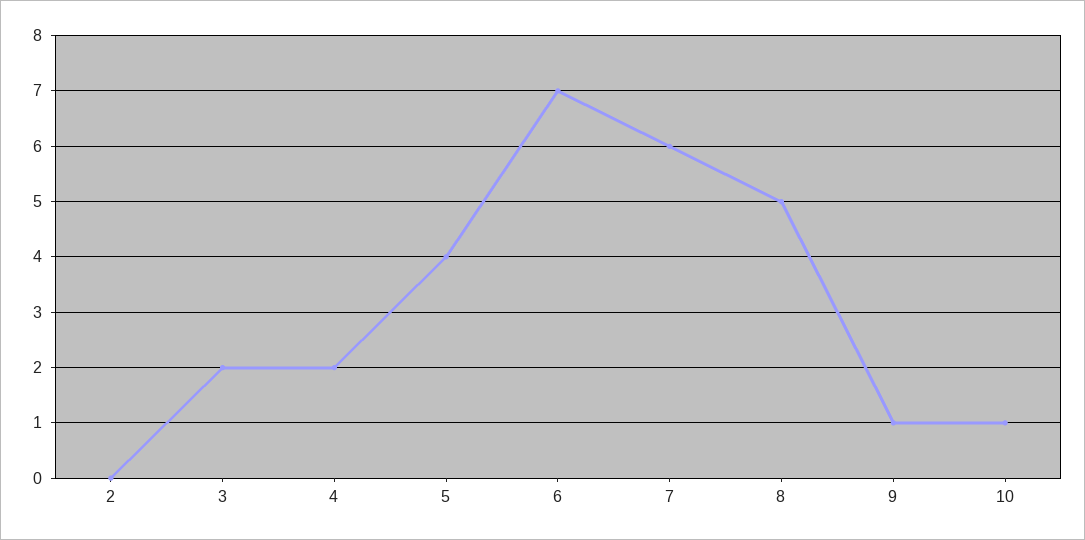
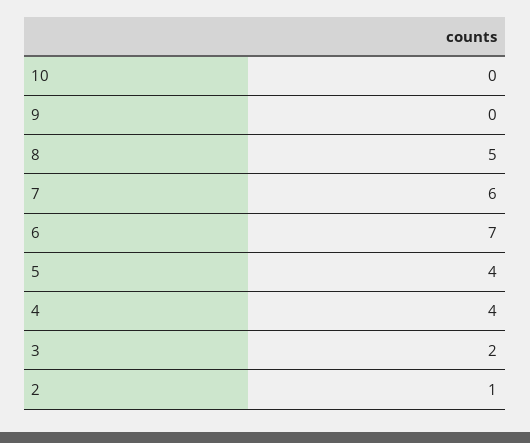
  {
-   "2": 0,
+   "2": 1,
    "3": 2,
-   "4": 2,
+   "4": 4,
    "5": 4,
    "6": 7,
    "7": 6,
    "8": 5,
-   "9": 1,
+   "9": 0,
-   "10": 1
+   "10": 0
  }

